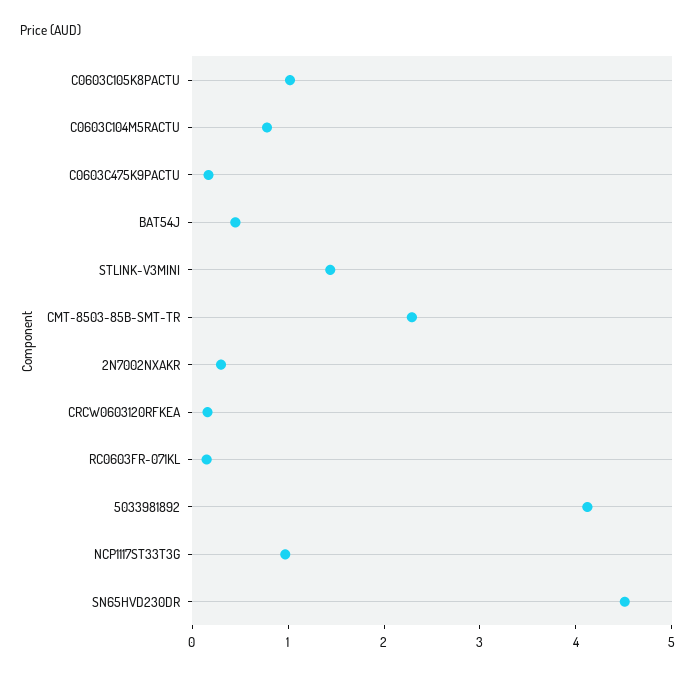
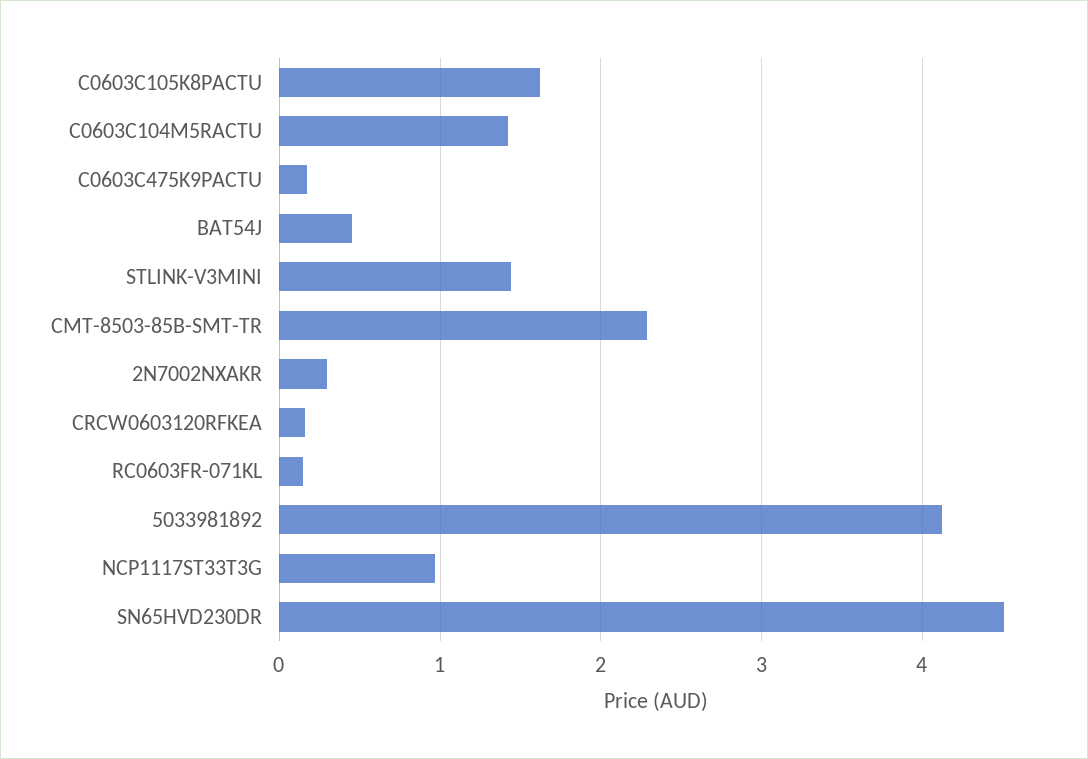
  {
-   "C0603C105K8PACTU": 1,
+   "C0603C105K8PACTU": 1.6,
-   "C0603C104M5RACTU": 0.8,
+   "C0603C104M5RACTU": 1.4,
    "C0603C475K9PACTU": 0.2,
    "BAT54J": 0.5,
    "STLINK-V3MINI": 1.4,
    "CMT-8503-85B-SMT-TR": 2.3,
    "2N7002NXAKR": 0.3,
    "CRCW0603120RFKEA": 0.2,
    "RC0603FR-071KL": 0.2,
    "5033981892": 4.1,
    "NCP1117ST33T3G": 1,
    "SN65HVD230DR": 4.5
  }

